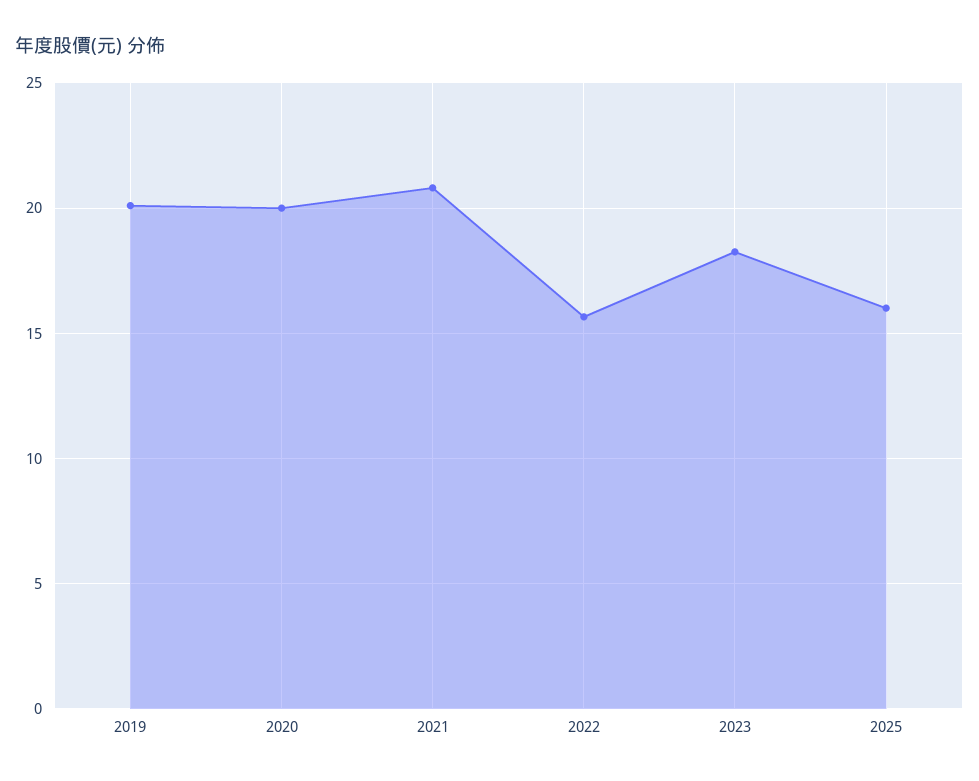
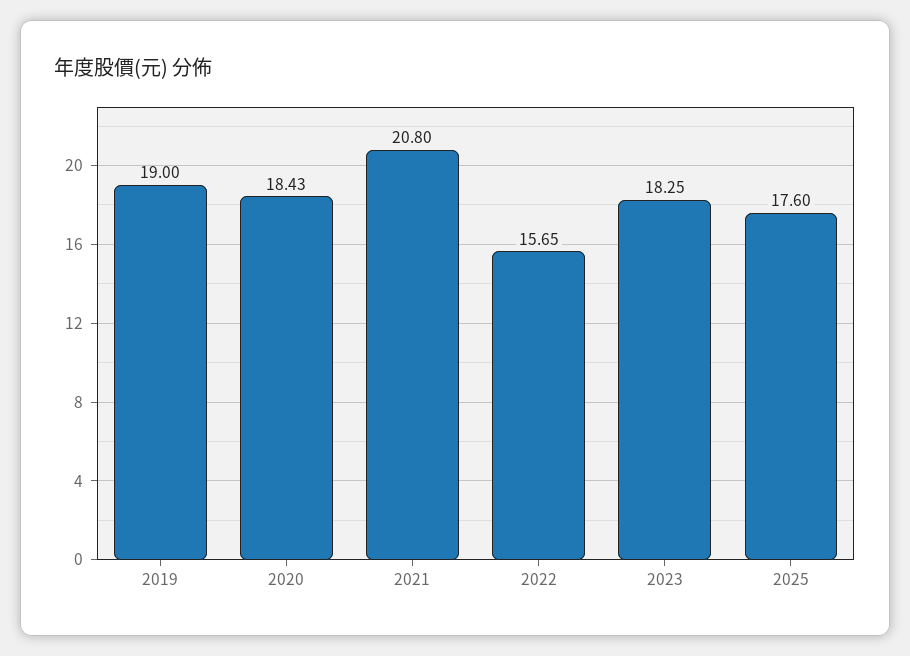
  {
-   "2019": 20,
+   "2019": 19,
-   "2020": 20,
+   "2020": 18.43,
    "2021": 20.8,
    "2022": 15.65,
    "2023": 18.25,
-   "2025": 16
+   "2025": 17.6
  }

